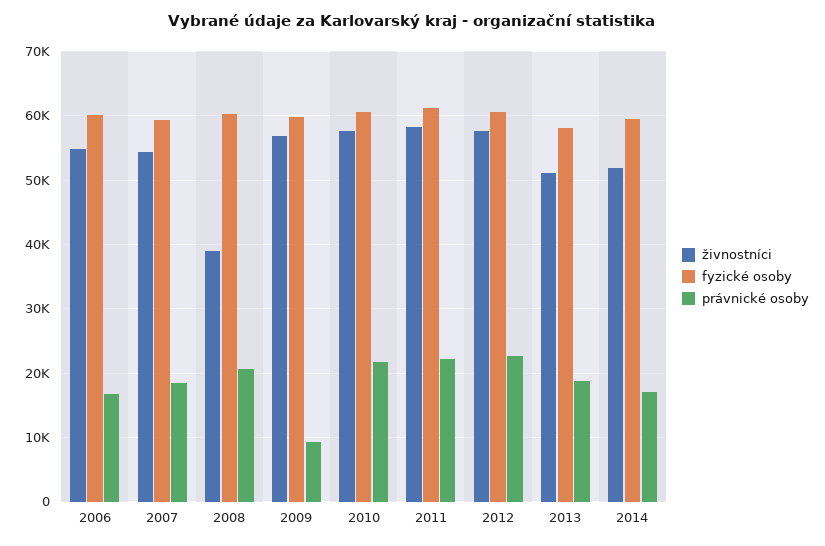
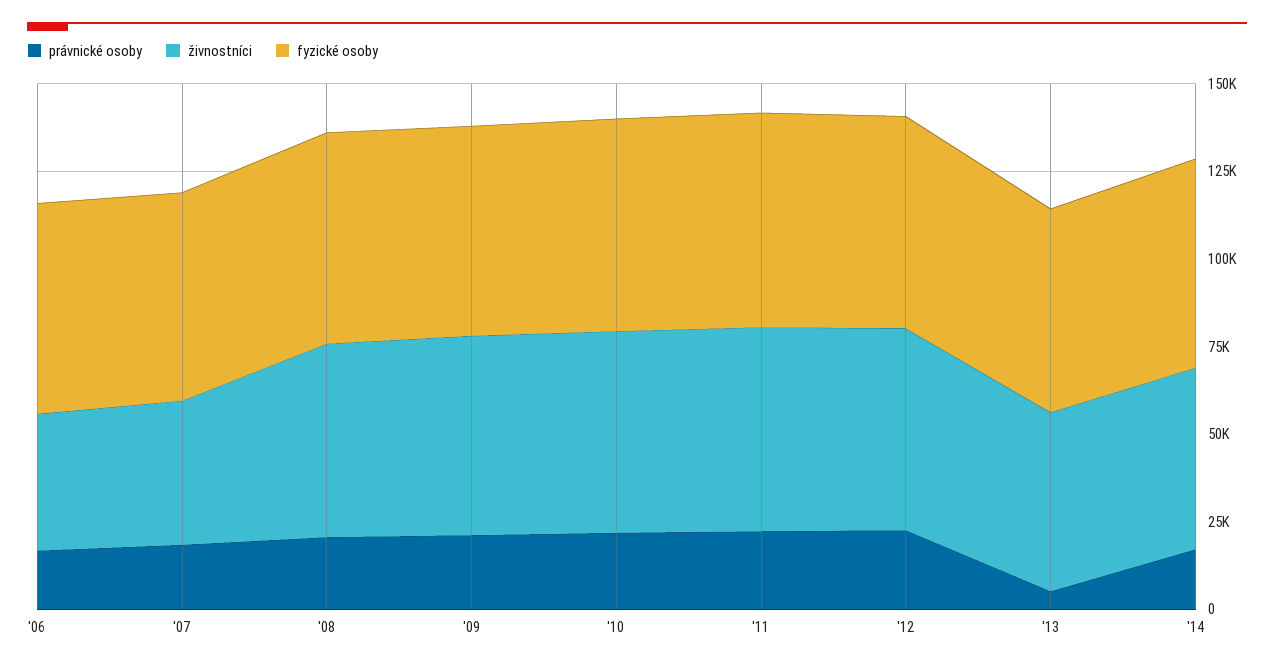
  {
    "živnostníci": {
-     "2006": 55000,
+     "2006": 40000,
-     "2007": 54000,
+     "2007": 40000,
-     "2008": 39000,
+     "2008": 55000,
      "2009": 57000,
      "2010": 58000,
      "2011": 58000,
      "2012": 58000,
      "2013": 51000,
      "2014": 52000
    },
    "fyzické osoby": {
      "2006": 60000,
      "2007": 59000,
      "2008": 60000,
      "2009": 60000,
      "2010": 61000,
      "2011": 61000,
      "2012": 61000,
      "2013": 58000,
      "2014": 60000
    },
    "právnické osoby": {
      "2006": 17000,
      "2007": 18000,
      "2008": 21000,
-     "2009": 9000,
+     "2009": 20000,
      "2010": 22000,
      "2011": 22000,
      "2012": 23000,
-     "2013": 19000,
+     "2013": 5000,
      "2014": 17000
    }
  }

